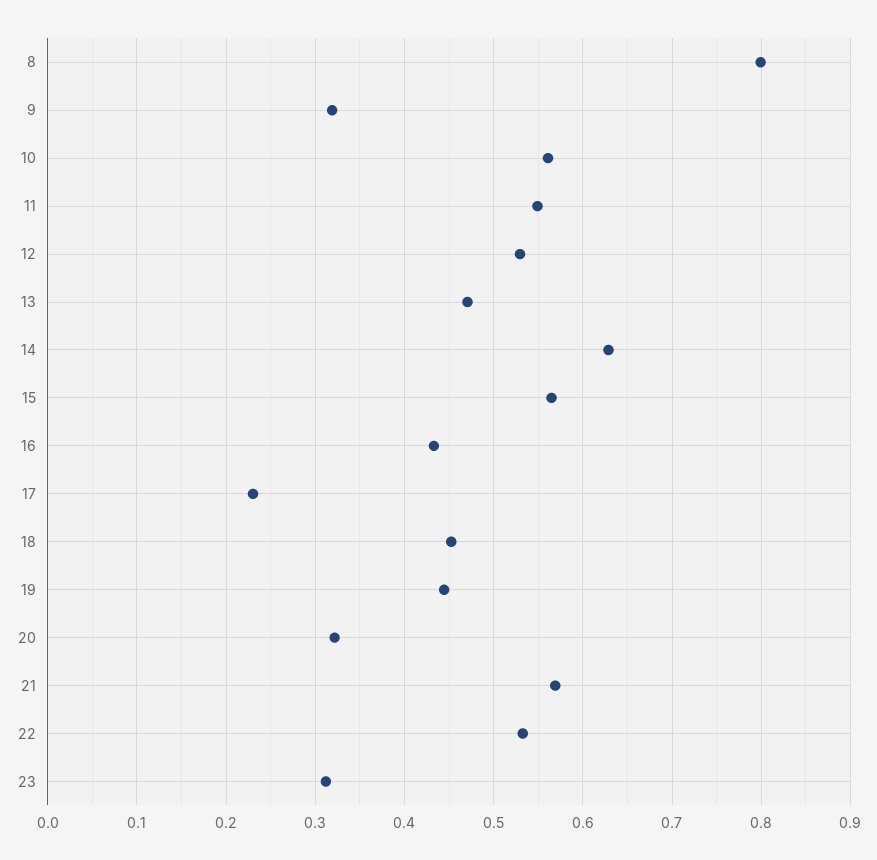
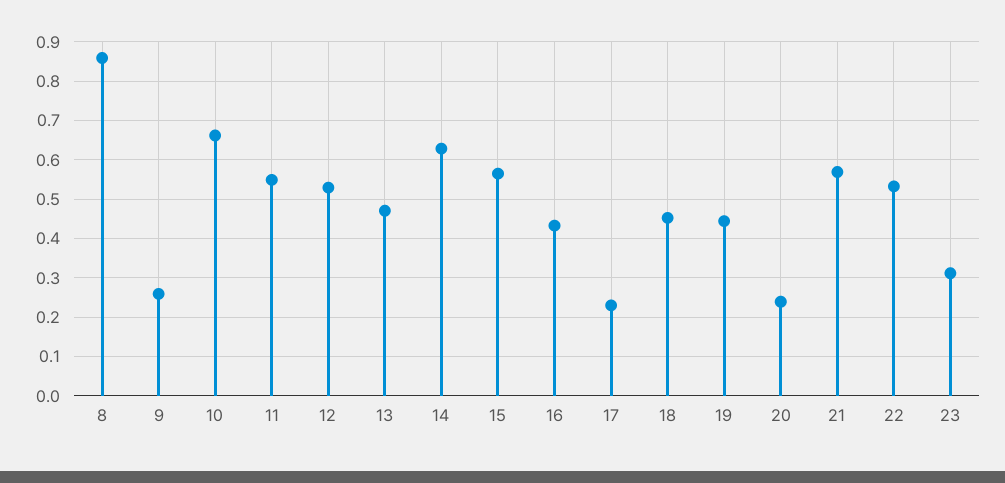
  {
-   "8": 0.8,
+   "8": 0.86,
-   "9": 0.32,
+   "9": 0.26,
-   "10": 0.56,
+   "10": 0.66,
    "11": 0.55,
    "12": 0.53,
    "13": 0.47,
    "14": 0.63,
    "15": 0.56,
    "16": 0.43,
    "17": 0.23,
    "18": 0.45,
    "19": 0.44,
-   "20": 0.32,
+   "20": 0.24,
    "21": 0.57,
    "22": 0.53,
    "23": 0.31
  }

